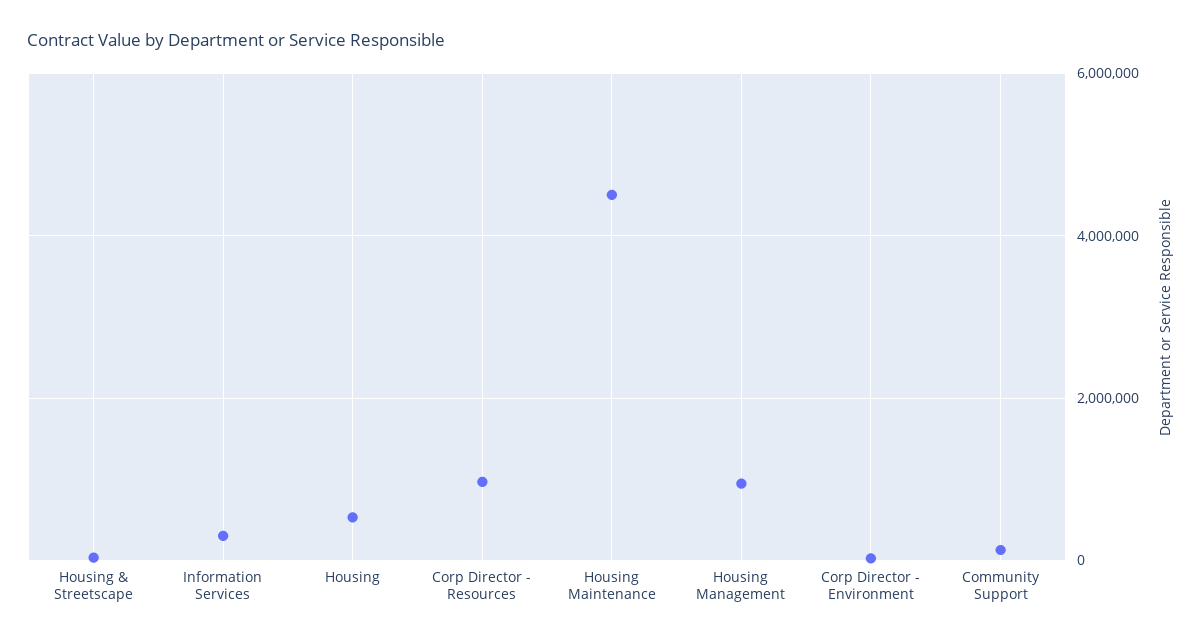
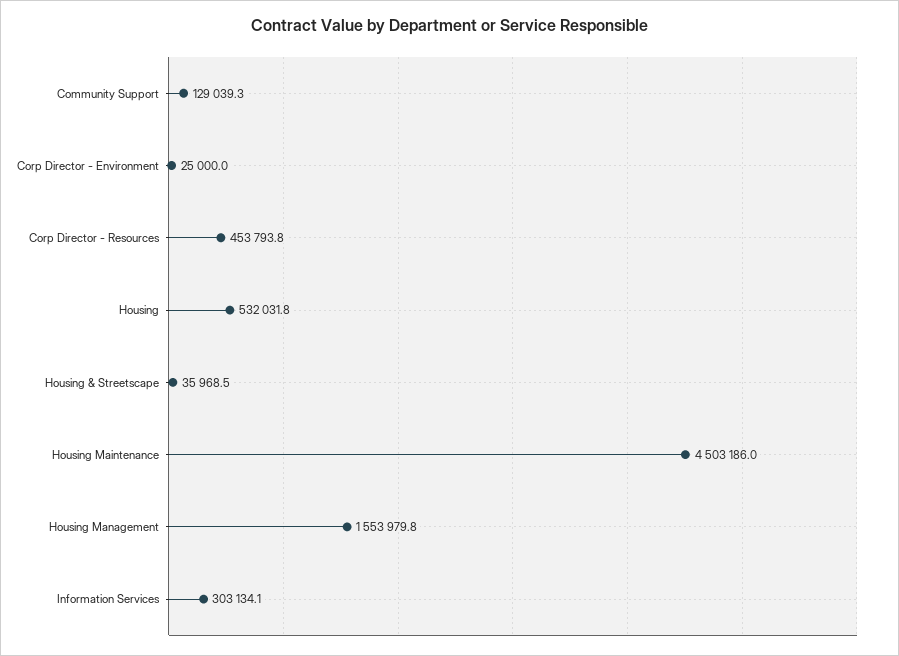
  {
    "Housing & Streetscape": 35968.5,
    "Information Services": 303134.1,
    "Housing": 532031.8,
-   "Corp Director - Resources": 1000000,
+   "Corp Director - Resources": 453793.8,
    "Housing Maintenance": 4503186,
-   "Housing Management": 1000000,
+   "Housing Management": 1553979.8,
    "Corp Director - Environment": 25000,
    "Community Support": 129039.3
  }

